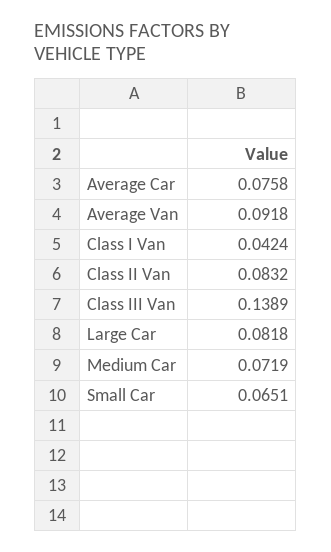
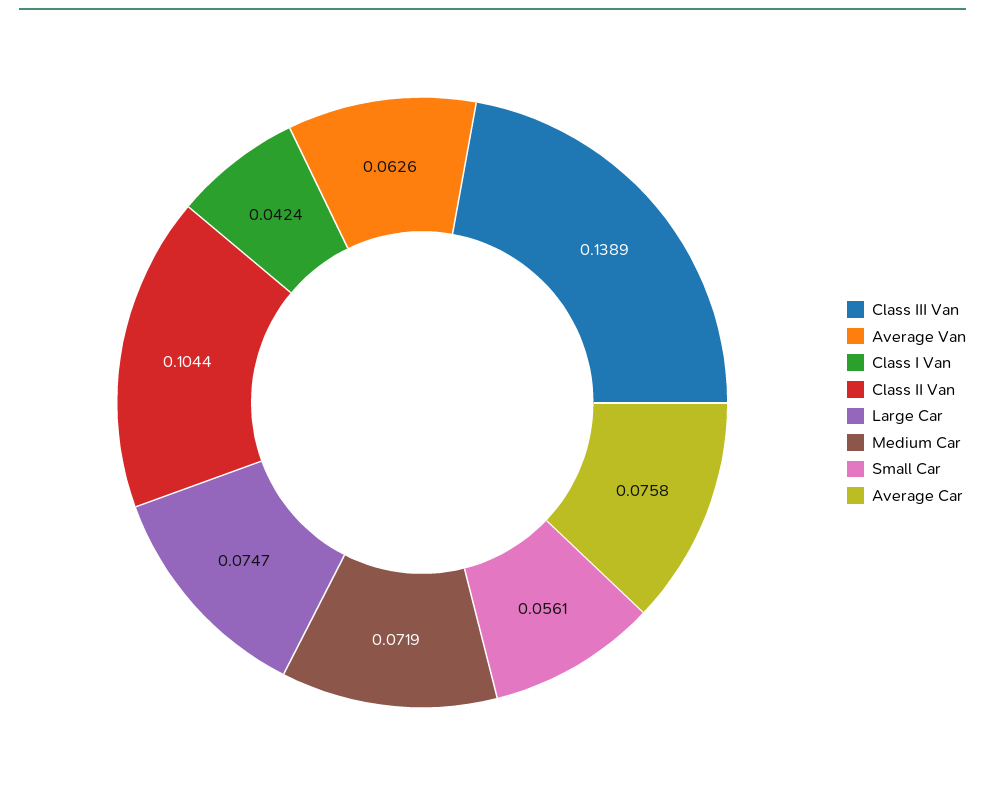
  {
    "Average Car": 0.0758,
-   "Average Van": 0.0918,
+   "Average Van": 0.0626,
    "Class I Van": 0.0424,
-   "Class II Van": 0.0832,
+   "Class II Van": 0.1044,
    "Class III Van": 0.1389,
-   "Large Car": 0.0818,
+   "Large Car": 0.0747,
    "Medium Car": 0.0719,
-   "Small Car": 0.0651
+   "Small Car": 0.0561
  }

